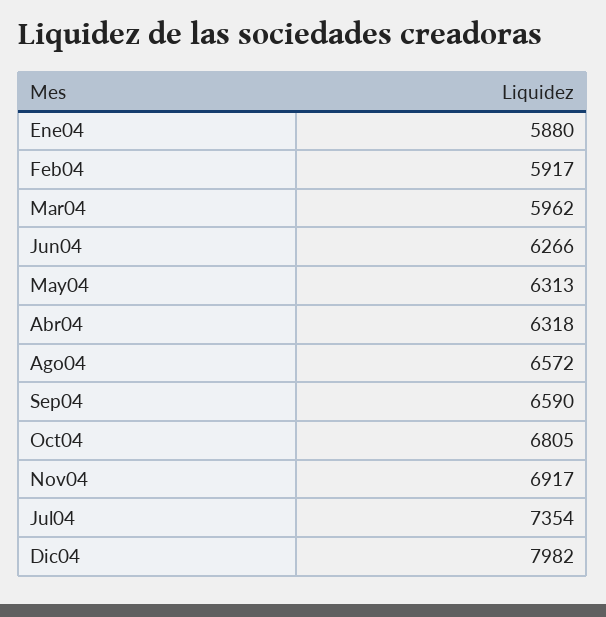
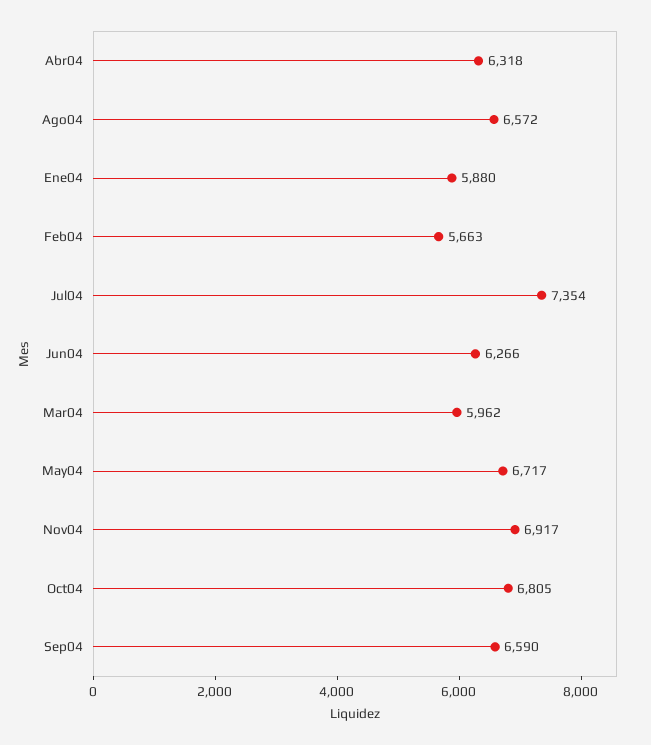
  {
    "Ene04": 5880,
-   "Feb04": 5917,
+   "Feb04": 5663,
    "Mar04": 5962,
    "Jun04": 6266,
-   "May04": 6313,
+   "May04": 6717,
    "Abr04": 6318,
    "Ago04": 6572,
    "Sep04": 6590,
    "Oct04": 6805,
    "Nov04": 6917,
-   "Jul04": 7354,
+   "Jul04": 7354
-   "Dic04": 7982
  }

